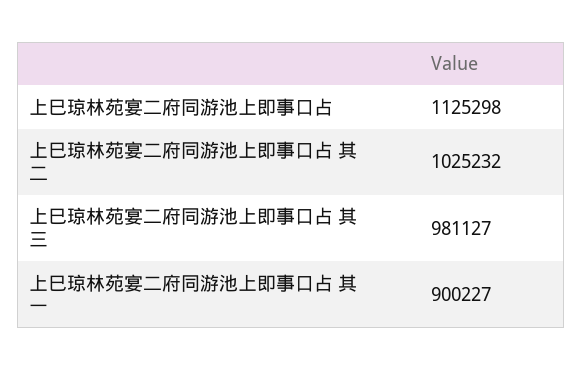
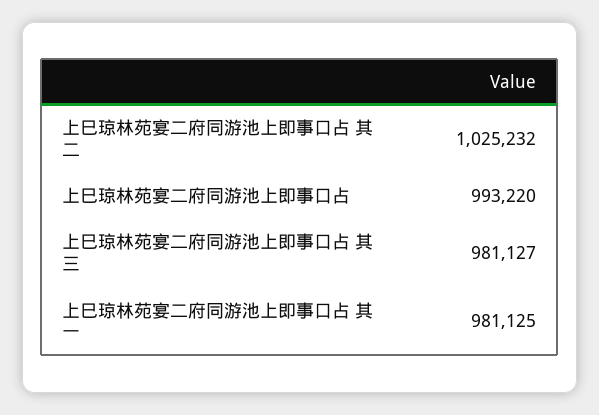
  {
-   "上巳琼林苑宴二府同游池上即事口占": 1125298,
+   "上巳琼林苑宴二府同游池上即事口占": 993220,
    "上巳琼林苑宴二府同游池上即事口占 其二": 1025232,
    "上巳琼林苑宴二府同游池上即事口占 其三": 981127,
-   "上巳琼林苑宴二府同游池上即事口占 其一": 900227
+   "上巳琼林苑宴二府同游池上即事口占 其一": 981125
  }

